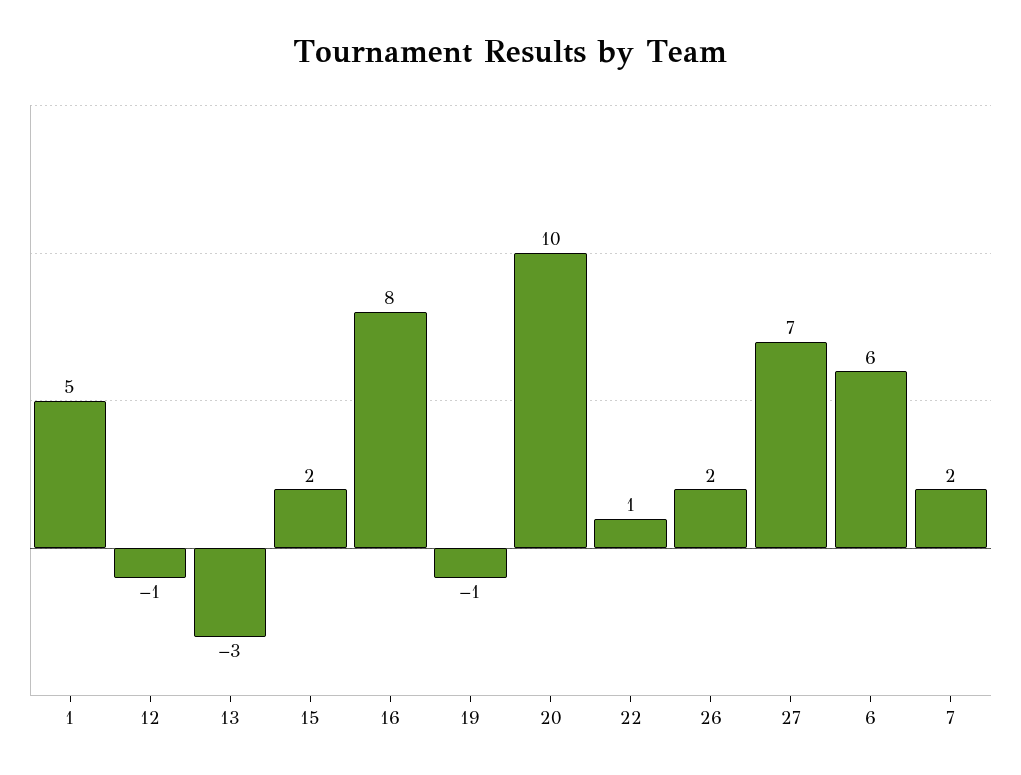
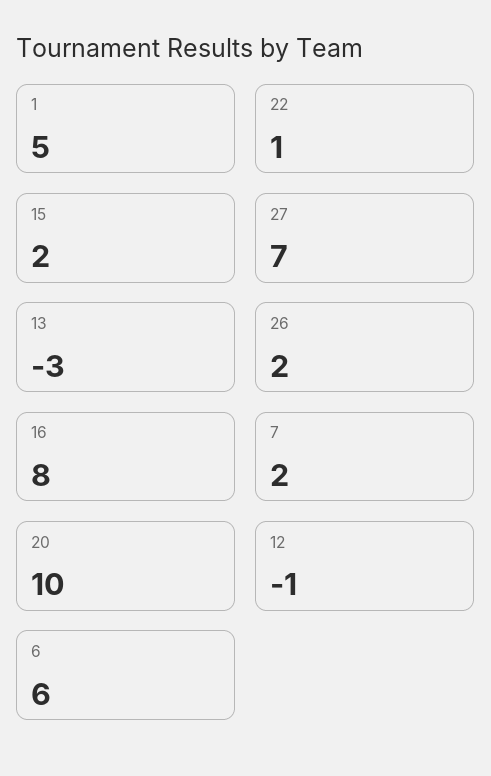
  {
    "1": 5,
    "12": -1,
    "13": -3,
    "15": 2,
    "16": 8,
-   "19": -1,
    "20": 10,
    "22": 1,
    "26": 2,
    "27": 7,
    "6": 6,
    "7": 2
  }

